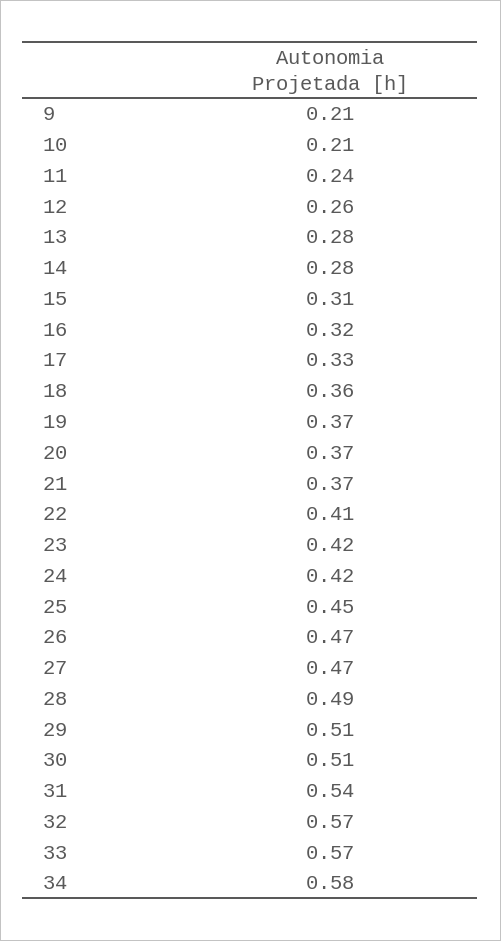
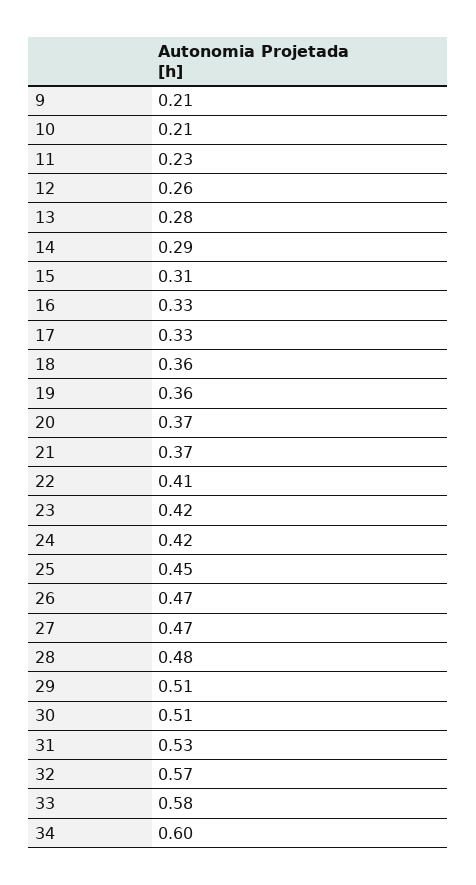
  {
    "9": 0.21,
    "10": 0.21,
-   "11": 0.24,
+   "11": 0.23,
    "12": 0.26,
    "13": 0.28,
-   "14": 0.28,
+   "14": 0.29,
    "15": 0.31,
-   "16": 0.32,
+   "16": 0.33,
    "17": 0.33,
    "18": 0.36,
-   "19": 0.37,
+   "19": 0.36,
    "20": 0.37,
    "21": 0.37,
    "22": 0.41,
    "23": 0.42,
    "24": 0.42,
    "25": 0.45,
    "26": 0.47,
    "27": 0.47,
-   "28": 0.49,
+   "28": 0.48,
    "29": 0.51,
    "30": 0.51,
-   "31": 0.54,
+   "31": 0.53,
    "32": 0.57,
-   "33": 0.57,
+   "33": 0.58,
-   "34": 0.58
+   "34": 0.6
  }

